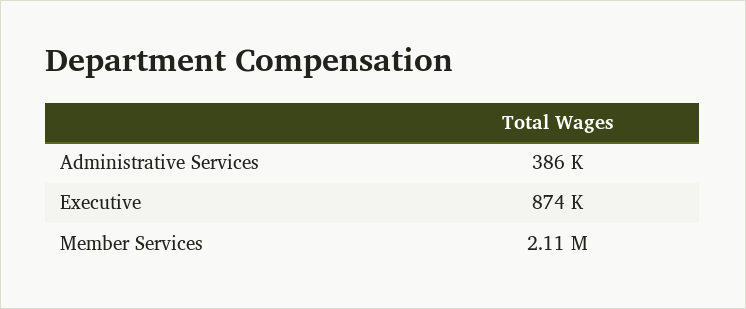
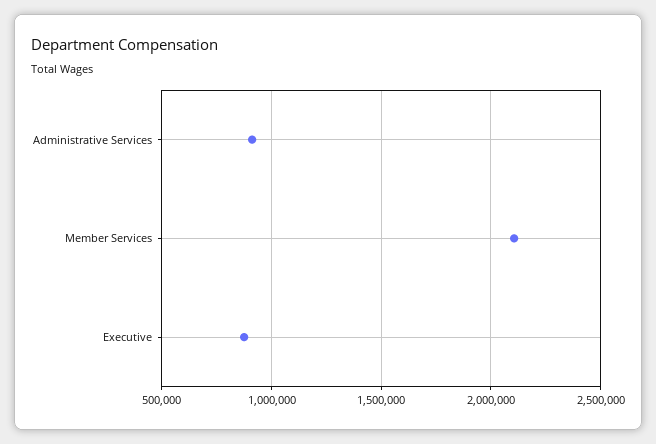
  {
-   "Administrative Services": 386000,
+   "Administrative Services": 900000,
    "Executive": 874000,
    "Member Services": 2110000
  }

